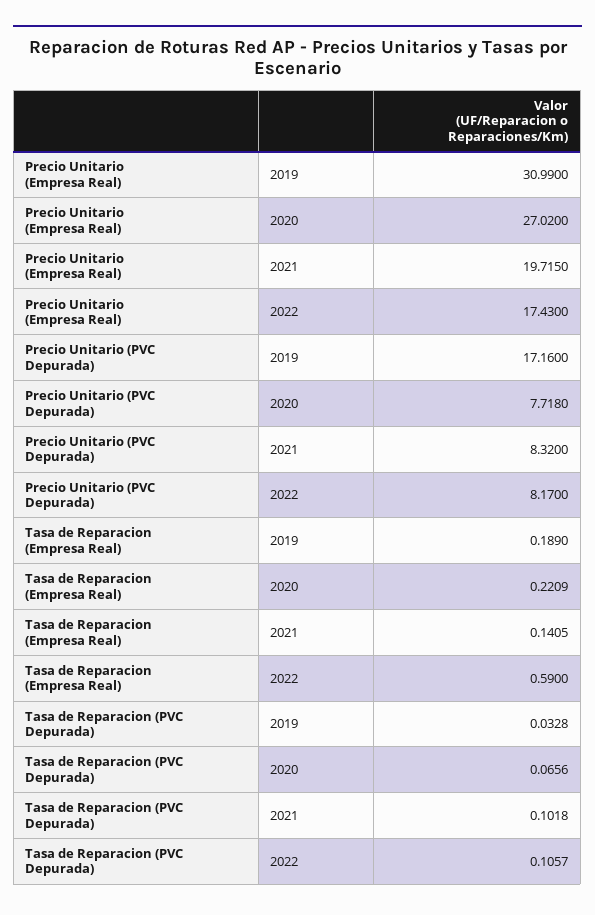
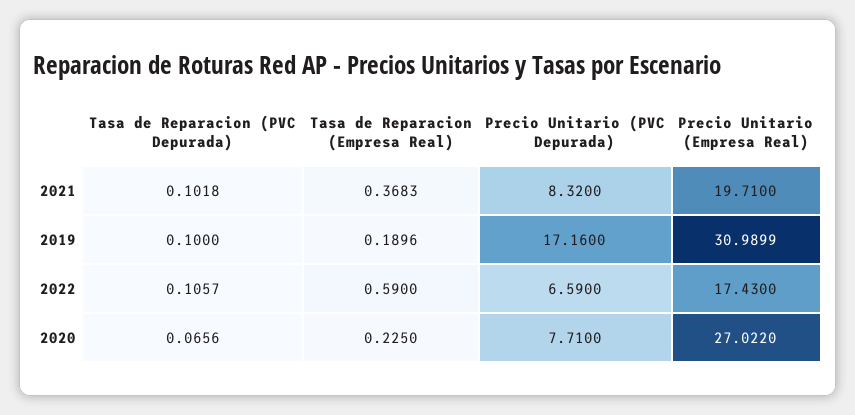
  {
    "Precio Unitario (Empresa Real)": {
-     "2019": 30.99,
+     "2019": 30.9899,
-     "2020": 27.02,
+     "2020": 27.022,
-     "2021": 19.715,
+     "2021": 19.71,
      "2022": 17.43
    },
    "Precio Unitario (PVC Depurada)": {
      "2019": 17.16,
-     "2020": 7.718,
+     "2020": 7.71,
      "2021": 8.32,
-     "2022": 8.17
+     "2022": 6.59
    },
    "Tasa de Reparacion (Empresa Real)": {
-     "2019": 0.189,
+     "2019": 0.1896,
-     "2020": 0.2209,
+     "2020": 0.225,
-     "2021": 0.1405,
+     "2021": 0.3683,
      "2022": 0.59
    },
    "Tasa de Reparacion (PVC Depurada)": {
-     "2019": 0.0328,
+     "2019": 0.1,
      "2020": 0.0656,
      "2021": 0.1018,
      "2022": 0.1057
    }
  }

